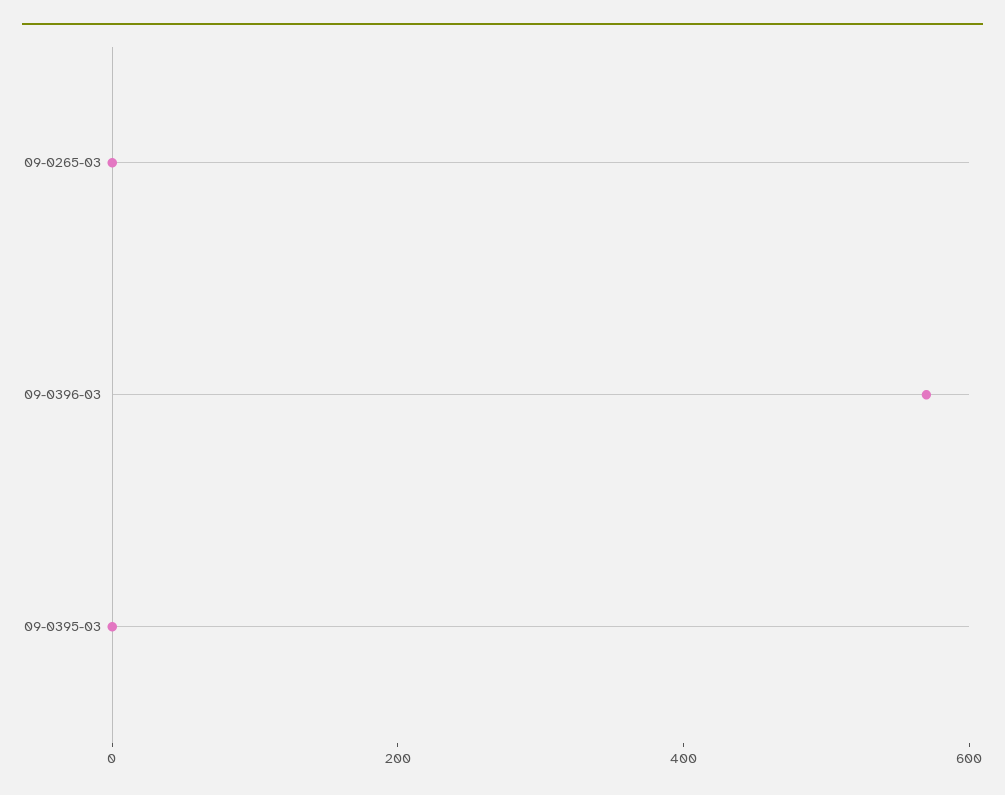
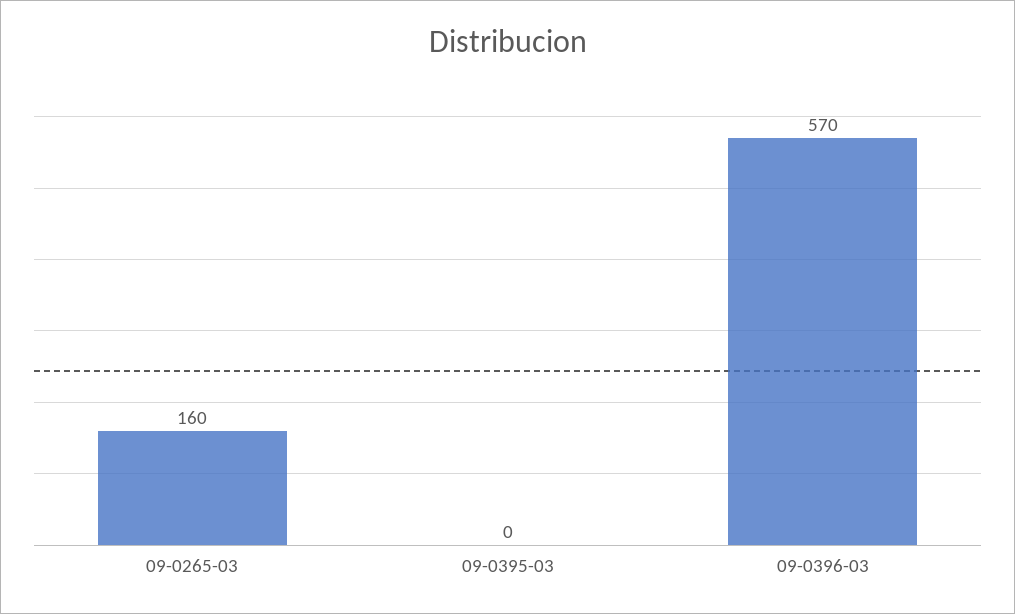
  {
-   "09-0265-03": 0,
+   "09-0265-03": 160,
    "09-0396-03": 570,
    "09-0395-03": 0
  }

